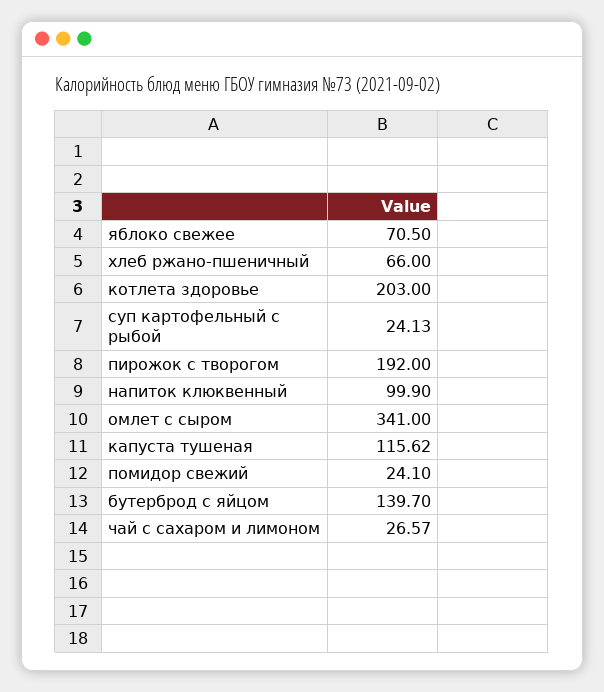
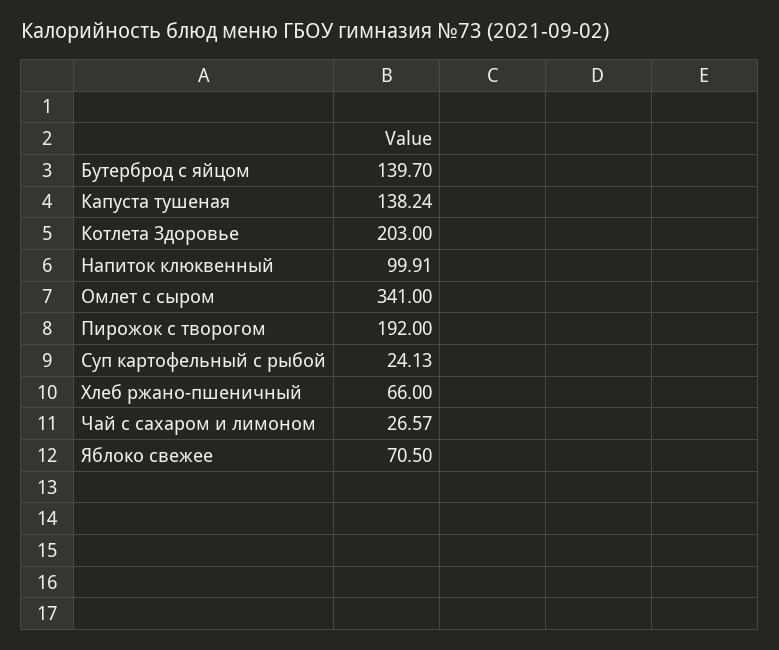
  {
    "яблоко свежее": 70.5,
    "хлеб ржано-пшеничный": 66,
    "котлета здоровье": 203,
    "суп картофельный с рыбой": 24.13,
    "пирожок с творогом": 192,
-   "напиток клюквенный": 99.9,
+   "напиток клюквенный": 99.91,
    "омлет с сыром": 341,
-   "капуста тушеная": 115.62,
+   "капуста тушеная": 138.24,
-   "помидор свежий": 24.1,
    "бутерброд с яйцом": 139.7,
    "чай с сахаром и лимоном": 26.57
  }

